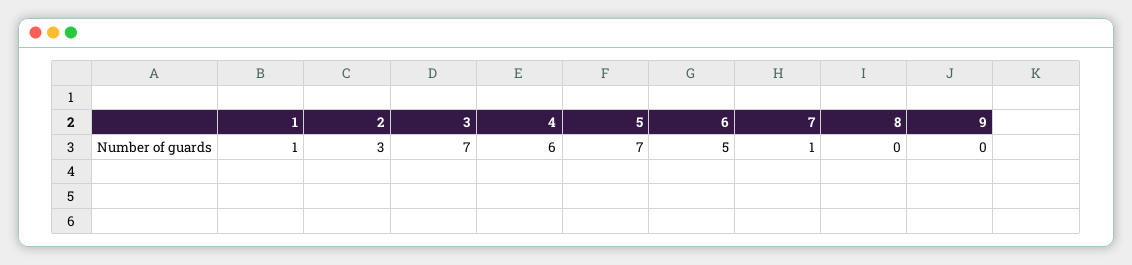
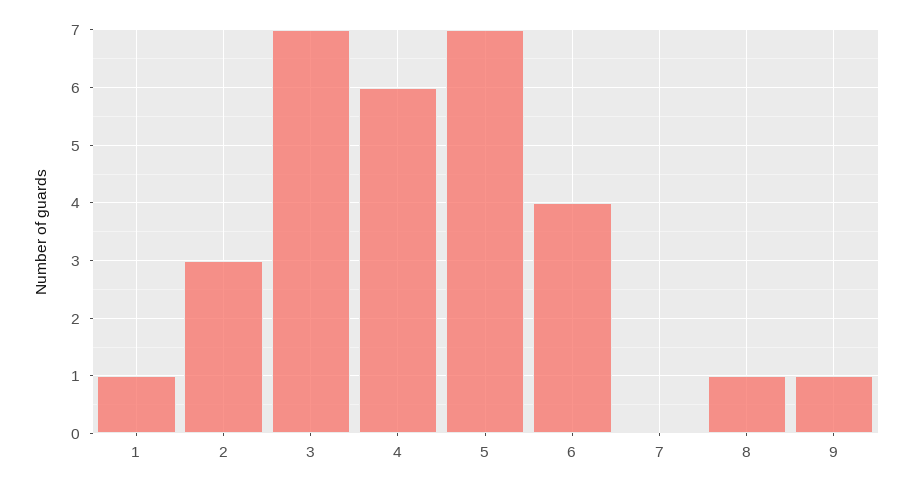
  {
    "1": 1,
    "2": 3,
    "3": 7,
    "4": 6,
    "5": 7,
-   "6": 5,
+   "6": 4,
-   "7": 1,
+   "7": 0,
-   "8": 0,
+   "8": 1,
-   "9": 0
+   "9": 1
  }

